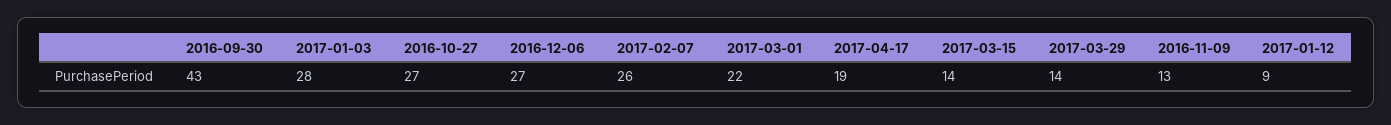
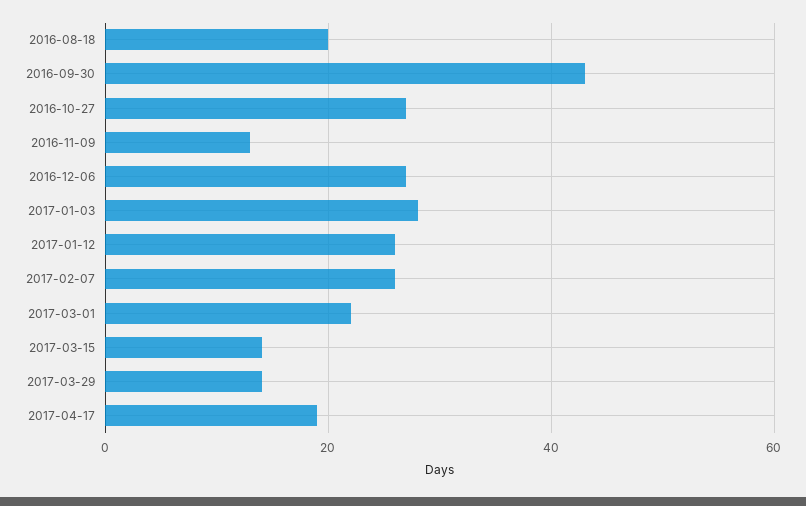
  {
    "2016-09-30": 43,
    "2017-01-03": 28,
    "2016-10-27": 27,
    "2016-12-06": 27,
    "2017-02-07": 26,
    "2017-03-01": 22,
    "2017-04-17": 19,
    "2017-03-15": 14,
    "2017-03-29": 14,
    "2016-11-09": 13,
-   "2017-01-12": 9
+   "2017-01-12": 25,
+   "2016-08-18": 20
  }

